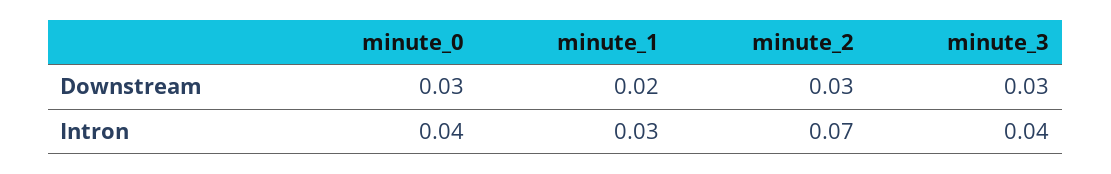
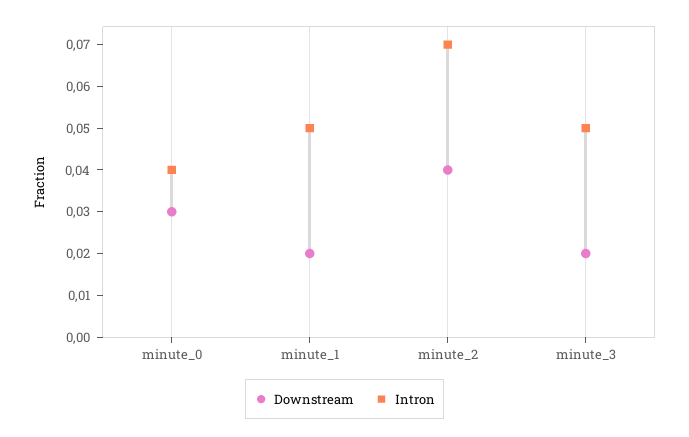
  {
    "Downstream": {
      "minute_0": 0.03,
      "minute_1": 0.02,
-     "minute_2": 0.03,
+     "minute_2": 0.04,
-     "minute_3": 0.03
+     "minute_3": 0.02
    },
    "Intron": {
      "minute_0": 0.04,
-     "minute_1": 0.03,
+     "minute_1": 0.05,
      "minute_2": 0.07,
-     "minute_3": 0.04
+     "minute_3": 0.05
    }
  }

